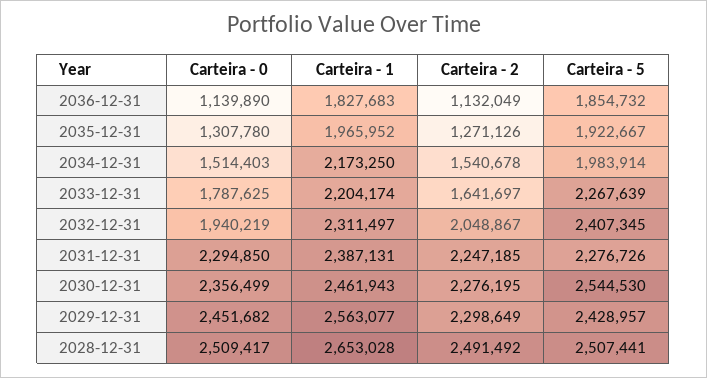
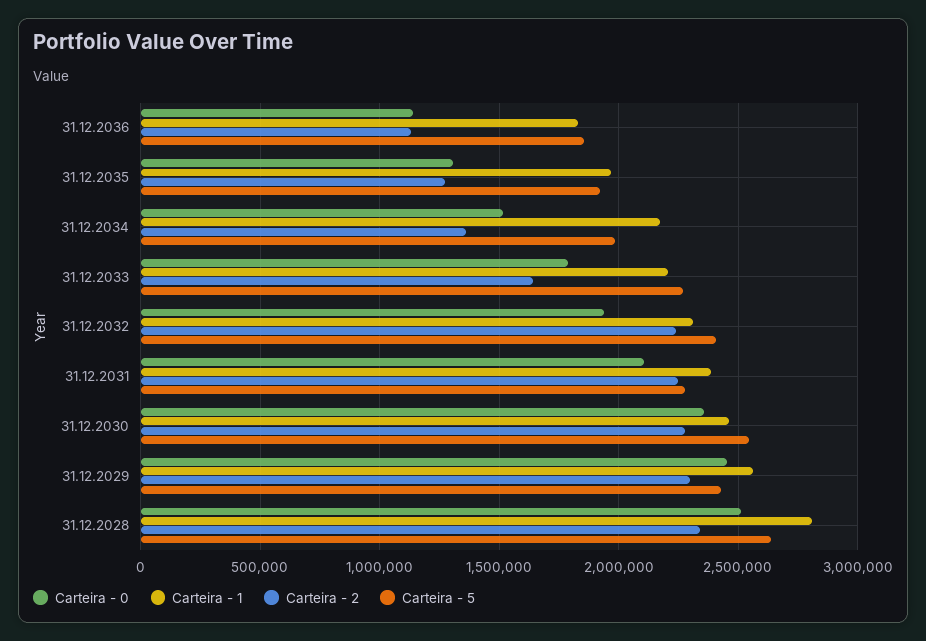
  {
    "Carteira - 0": {
      "2036-12-31": 1139890,
      "2035-12-31": 1307780,
      "2034-12-31": 1514403,
      "2033-12-31": 1787625,
      "2032-12-31": 1940219,
-     "2031-12-31": 2294850,
+     "2031-12-31": 2100000,
      "2030-12-31": 2356499,
      "2029-12-31": 2451682,
      "2028-12-31": 2509417
    },
    "Carteira - 1": {
      "2036-12-31": 1827683,
      "2035-12-31": 1965952,
      "2034-12-31": 2173250,
      "2033-12-31": 2204174,
      "2032-12-31": 2311497,
      "2031-12-31": 2387131,
      "2030-12-31": 2461943,
      "2029-12-31": 2563077,
-     "2028-12-31": 2653028
+     "2028-12-31": 2800000
    },
    "Carteira - 2": {
      "2036-12-31": 1132049,
      "2035-12-31": 1271126,
-     "2034-12-31": 1540678,
+     "2034-12-31": 1350000,
      "2033-12-31": 1641697,
-     "2032-12-31": 2048867,
+     "2032-12-31": 2250000,
      "2031-12-31": 2247185,
      "2030-12-31": 2276195,
      "2029-12-31": 2298649,
-     "2028-12-31": 2491492
+     "2028-12-31": 2350000
    },
    "Carteira - 5": {
      "2036-12-31": 1854732,
      "2035-12-31": 1922667,
      "2034-12-31": 1983914,
      "2033-12-31": 2267639,
      "2032-12-31": 2407345,
      "2031-12-31": 2276726,
      "2030-12-31": 2544530,
      "2029-12-31": 2428957,
-     "2028-12-31": 2507441
+     "2028-12-31": 2650000
    }
  }

